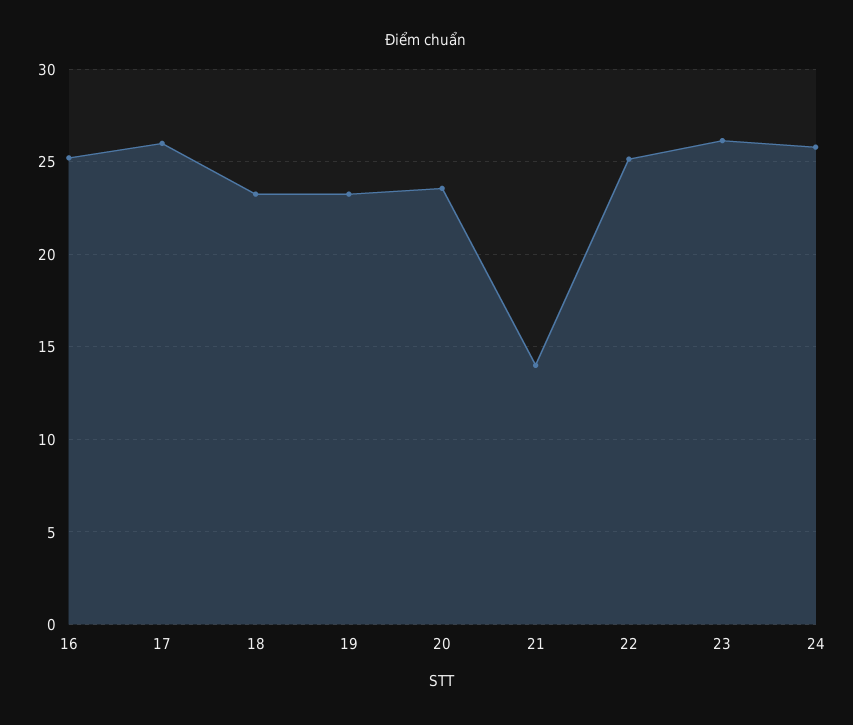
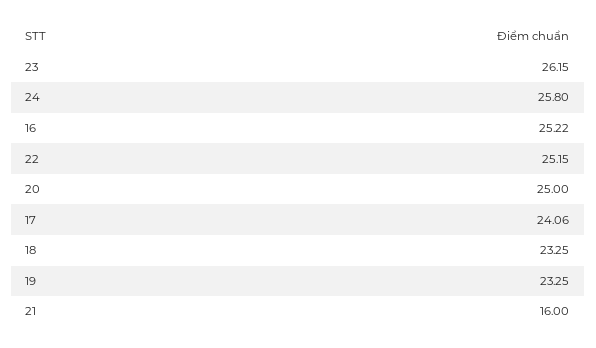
  {
    "16": 25.22,
-   "17": 26,
+   "17": 24.06,
    "18": 23.25,
    "19": 23.25,
-   "20": 23.5,
+   "20": 25,
-   "21": 14,
+   "21": 16,
    "22": 25.15,
    "23": 26.15,
    "24": 25.8
  }

